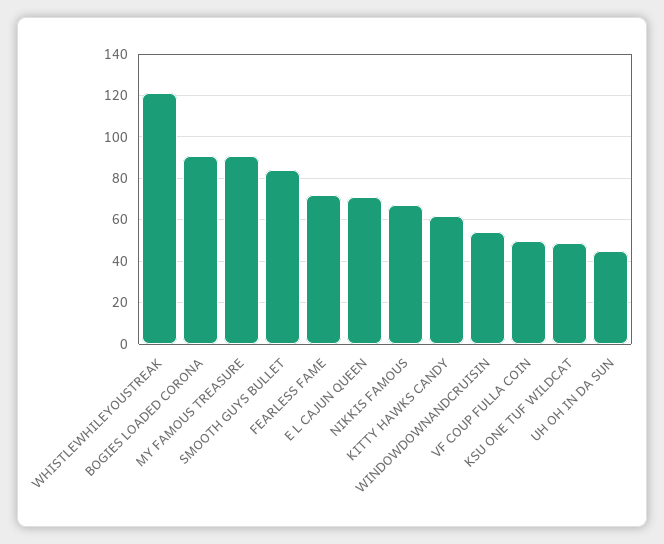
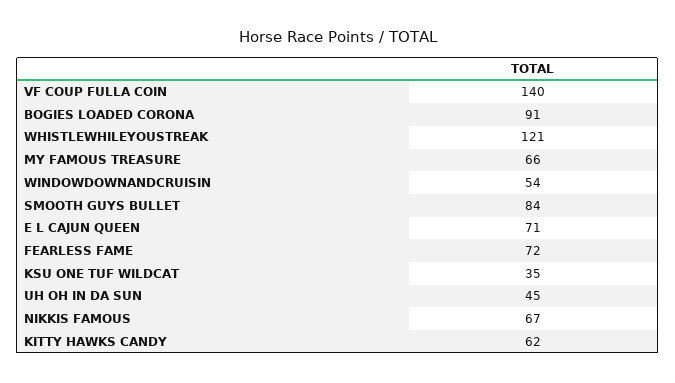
  {
    "WHISTLEWHILEYOUSTREAK": 121,
    "BOGIES LOADED CORONA": 91,
-   "MY FAMOUS TREASURE": 90,
+   "MY FAMOUS TREASURE": 66,
    "SMOOTH GUYS BULLET": 84,
    "FEARLESS FAME": 72,
    "E L CAJUN QUEEN": 71,
    "NIKKIS FAMOUS": 67,
    "KITTY HAWKS CANDY": 62,
    "WINDOWDOWNANDCRUISIN": 54,
-   "VF COUP FULLA COIN": 50,
+   "VF COUP FULLA COIN": 140,
-   "KSU ONE TUF WILDCAT": 50,
+   "KSU ONE TUF WILDCAT": 35,
    "UH OH IN DA SUN": 45
  }

